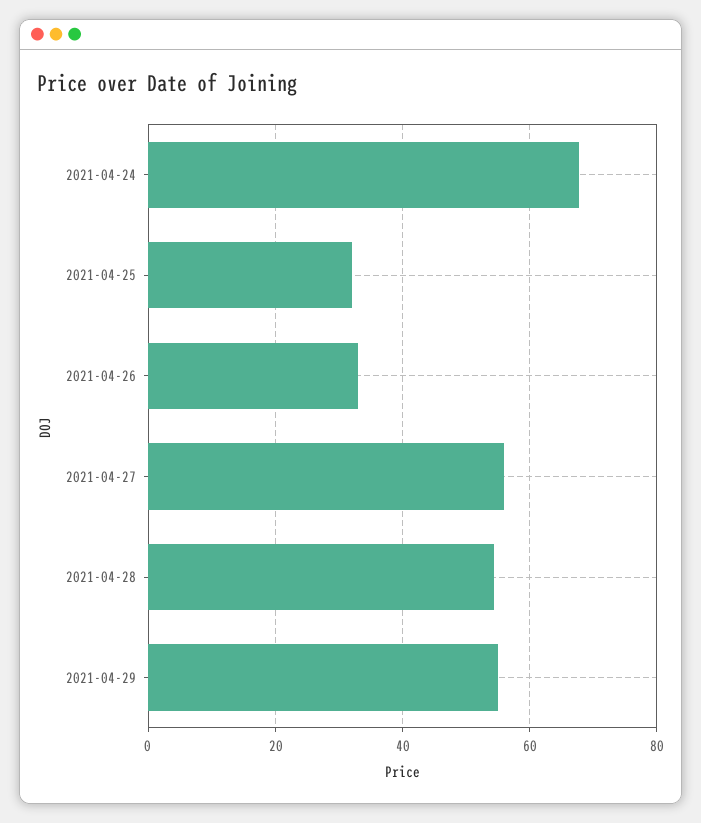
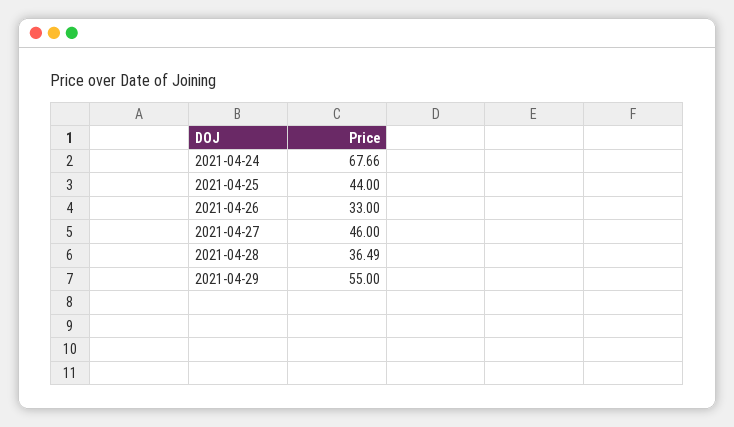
  {
    "2021-04-24": 67.66,
-   "2021-04-25": 32,
+   "2021-04-25": 44,
    "2021-04-26": 33,
-   "2021-04-27": 56,
+   "2021-04-27": 46,
-   "2021-04-28": 54,
+   "2021-04-28": 36.49,
    "2021-04-29": 55
  }

